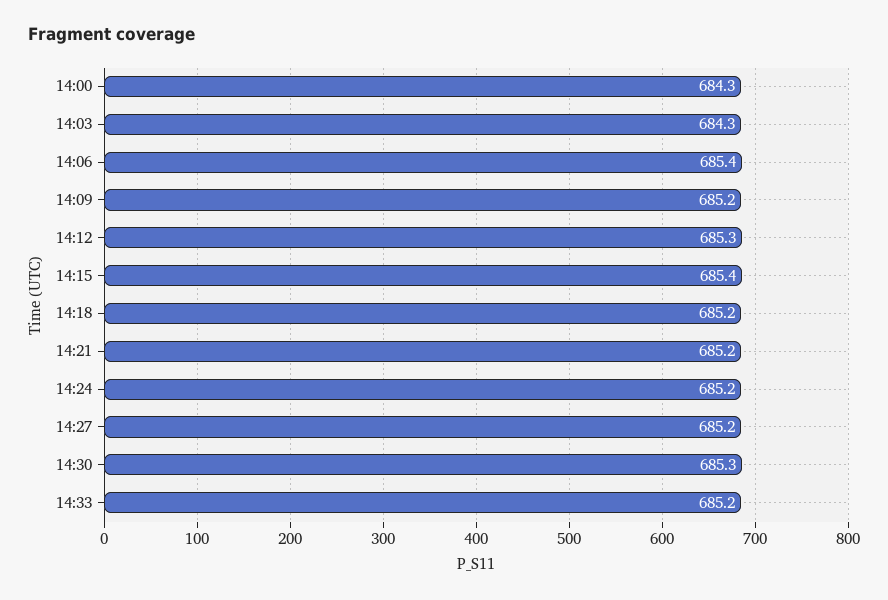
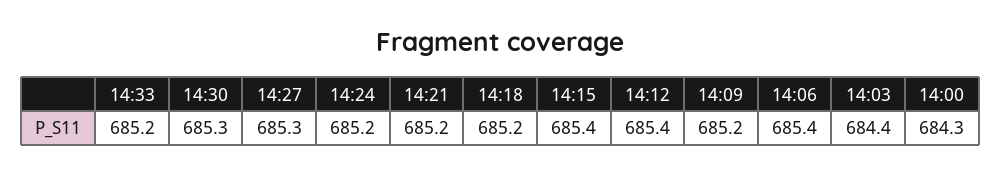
  {
    "14:00": 684.3,
-   "14:03": 684.3,
+   "14:03": 684.4,
    "14:06": 685.4,
    "14:09": 685.2,
-   "14:12": 685.3,
+   "14:12": 685.4,
    "14:15": 685.4,
    "14:18": 685.2,
    "14:21": 685.2,
    "14:24": 685.2,
-   "14:27": 685.2,
+   "14:27": 685.3,
    "14:30": 685.3,
    "14:33": 685.2
  }

